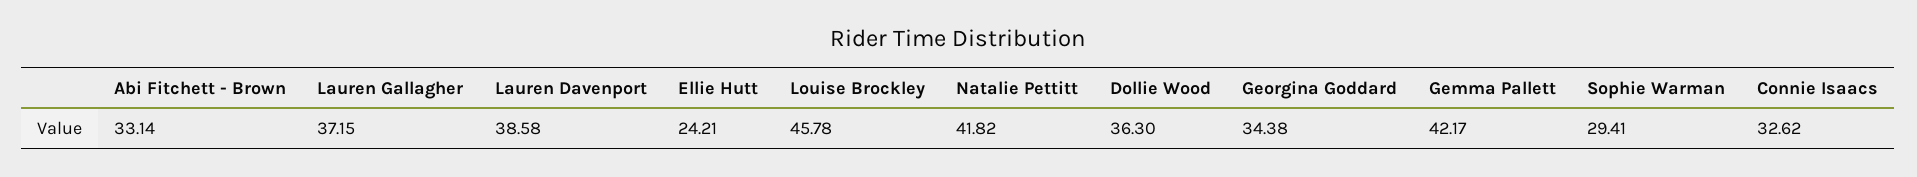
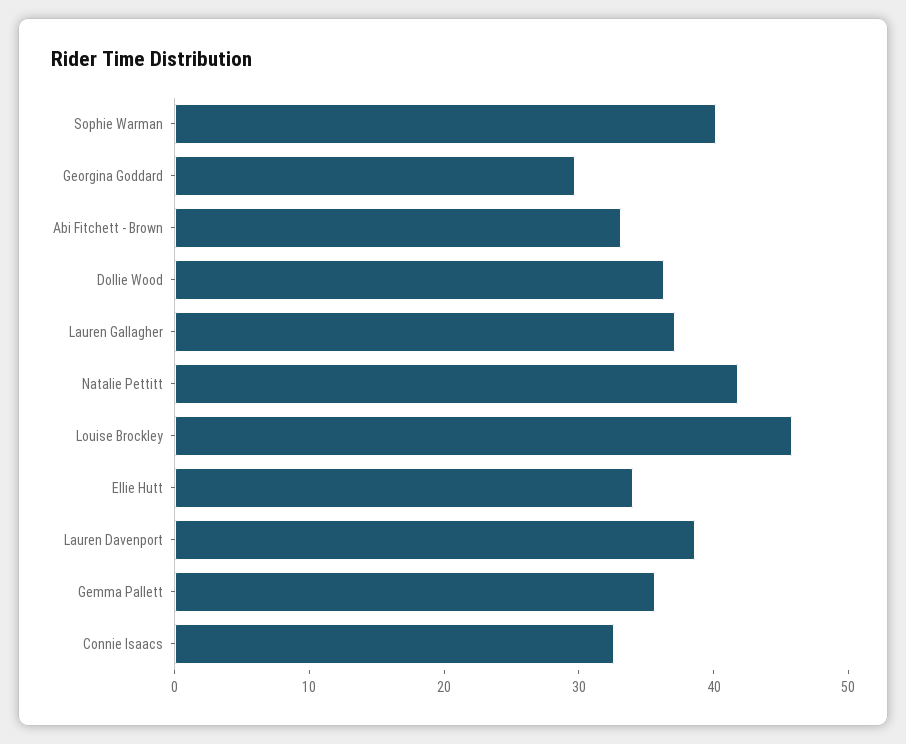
  {
    "Abi Fitchett - Brown": 33.14,
    "Lauren Gallagher": 37.15,
    "Lauren Davenport": 38.58,
-   "Ellie Hutt": 24.21,
+   "Ellie Hutt": 34,
    "Louise Brockley": 45.78,
    "Natalie Pettitt": 41.82,
    "Dollie Wood": 36.3,
-   "Georgina Goddard": 34.38,
+   "Georgina Goddard": 30,
-   "Gemma Pallett": 42.17,
+   "Gemma Pallett": 36,
-   "Sophie Warman": 29.41,
+   "Sophie Warman": 40,
    "Connie Isaacs": 32.62
  }

